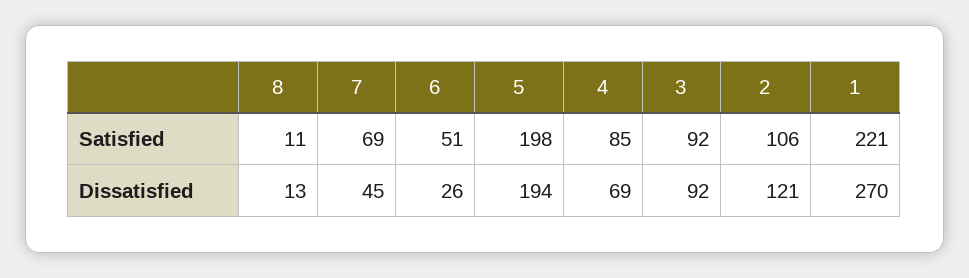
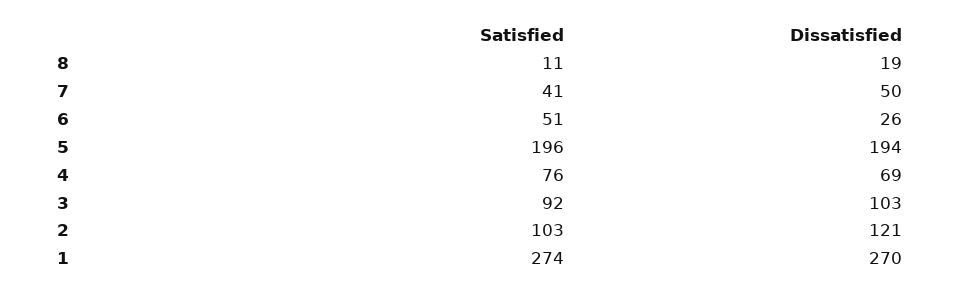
  {
    "8": {
      "Satisfied": 11,
-     "Dissatisfied": 13
+     "Dissatisfied": 19
    },
    "7": {
-     "Satisfied": 69,
+     "Satisfied": 41,
-     "Dissatisfied": 45
+     "Dissatisfied": 50
    },
    "6": {
      "Satisfied": 51,
      "Dissatisfied": 26
    },
    "5": {
-     "Satisfied": 198,
+     "Satisfied": 196,
      "Dissatisfied": 194
    },
    "4": {
-     "Satisfied": 85,
+     "Satisfied": 76,
      "Dissatisfied": 69
    },
    "3": {
      "Satisfied": 92,
-     "Dissatisfied": 92
+     "Dissatisfied": 103
    },
    "2": {
-     "Satisfied": 106,
+     "Satisfied": 103,
      "Dissatisfied": 121
    },
    "1": {
-     "Satisfied": 221,
+     "Satisfied": 274,
      "Dissatisfied": 270
    }
  }

